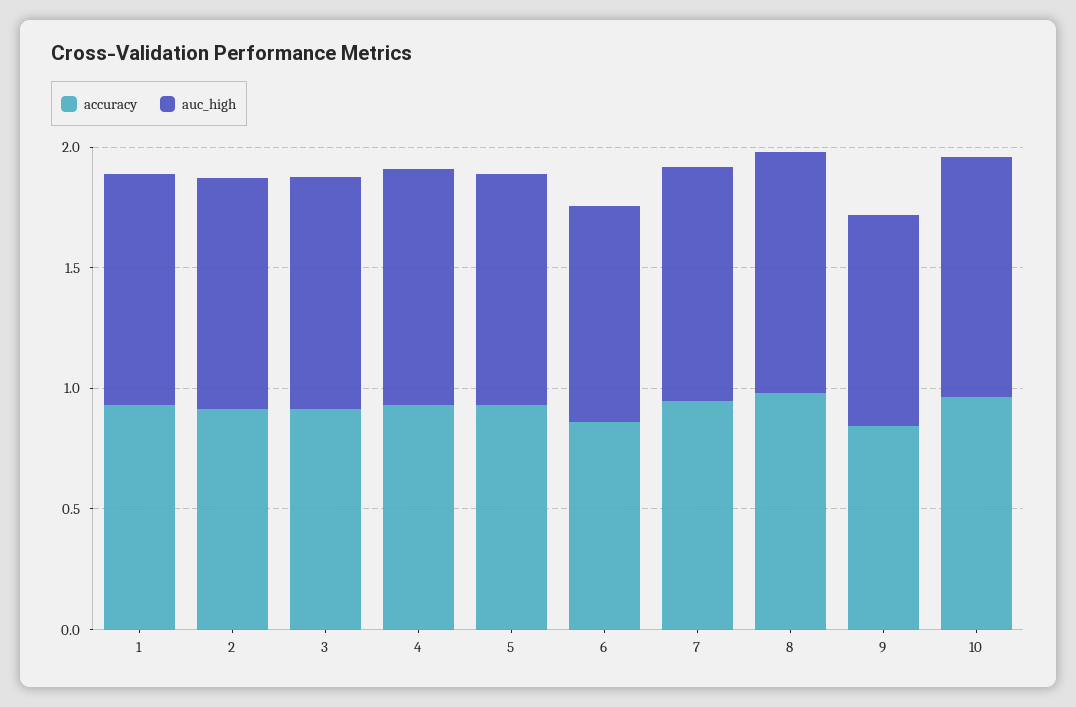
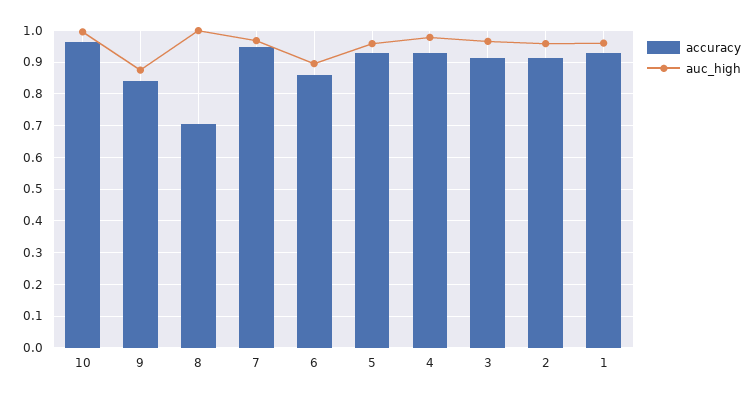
  {
    "accuracy": {
      "1": 0.92,
      "2": 0.92,
      "3": 0.92,
      "4": 0.92,
      "5": 0.92,
      "6": 0.86,
      "7": 0.94,
-     "8": 1,
+     "8": 0.7,
      "9": 0.84,
      "10": 0.96
    },
    "auc_high": {
      "1": 0.96,
      "2": 0.96,
      "3": 0.96,
      "4": 0.98,
      "5": 0.96,
      "6": 0.9,
      "7": 0.96,
      "8": 1,
      "9": 0.88,
      "10": 1
    }
  }

